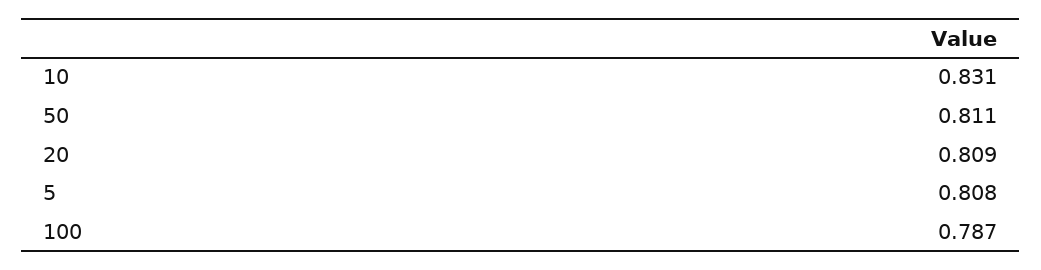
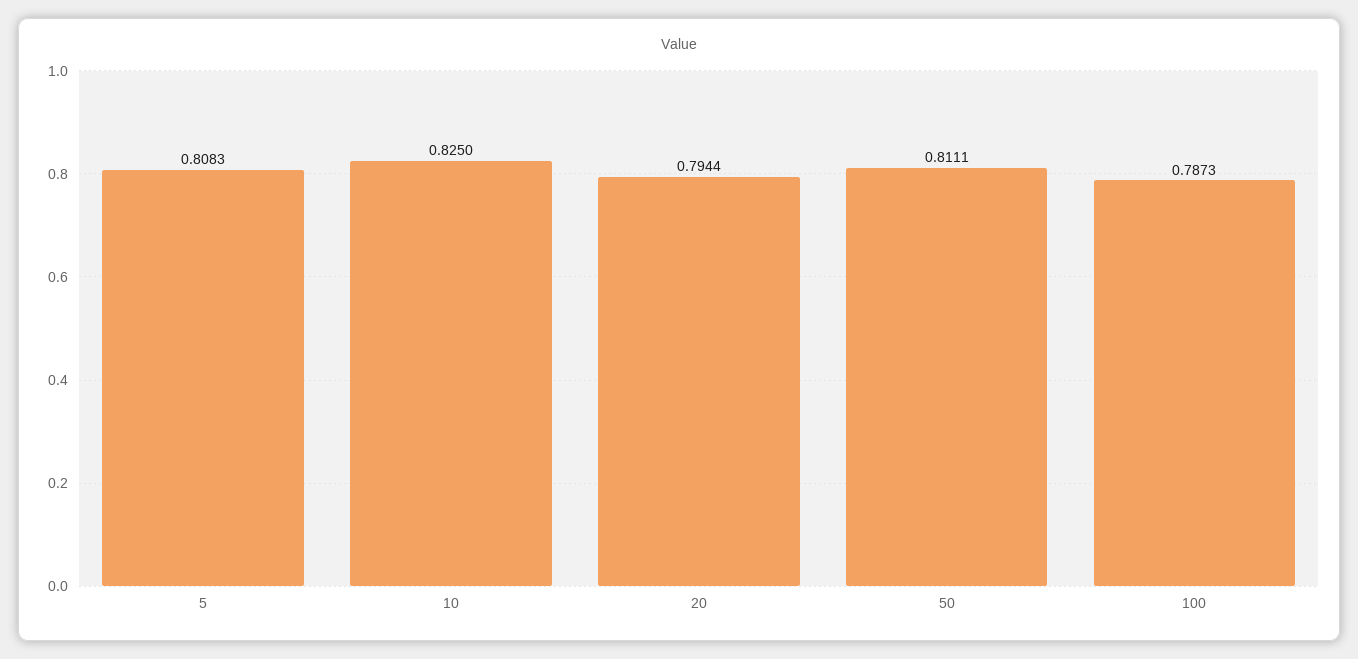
  {
-   "10": 0.831,
+   "10": 0.825,
    "50": 0.8111,
-   "20": 0.809,
+   "20": 0.7944,
    "5": 0.8083,
    "100": 0.7873
  }

